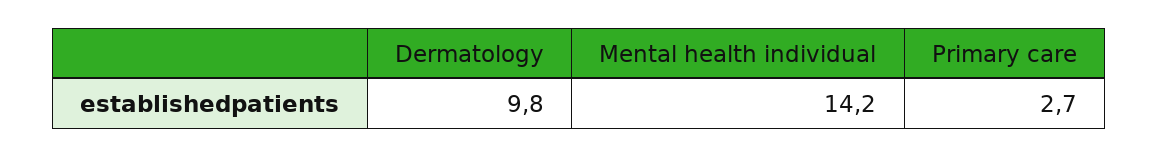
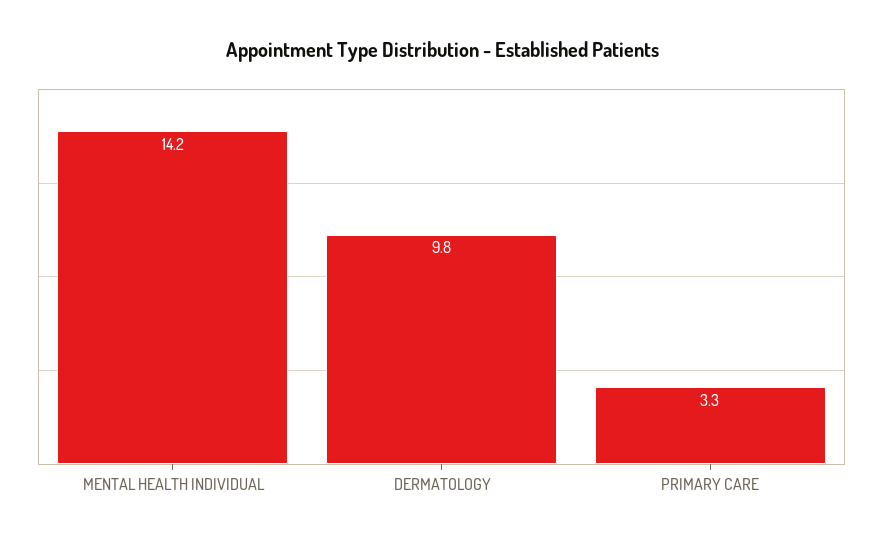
  {
    "Dermatology": 9.8,
    "Mental health individual": 14.2,
-   "Primary care": 2.7
+   "Primary care": 3.3
  }

